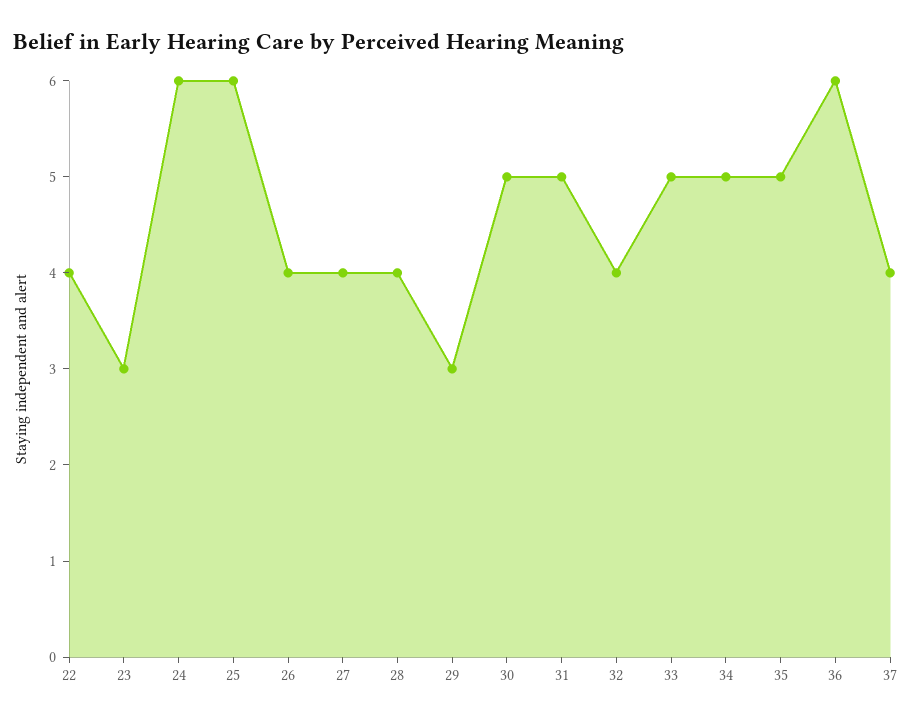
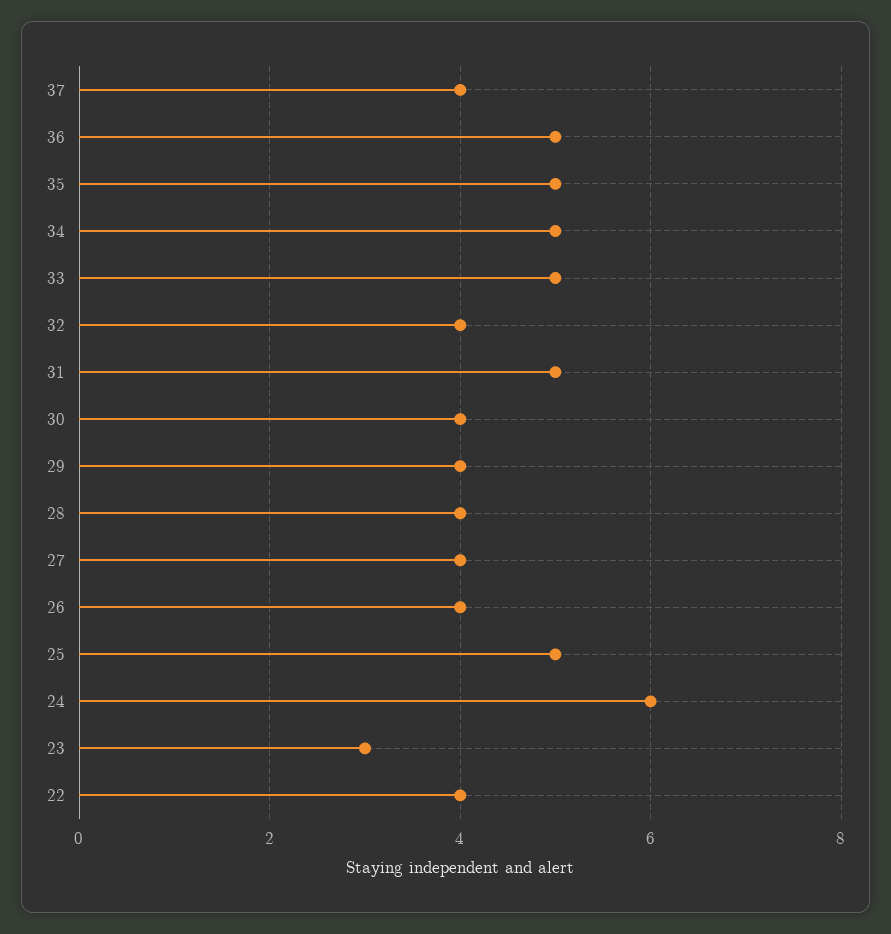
  {
    "22": 4,
    "23": 3,
    "24": 6,
-   "25": 6,
+   "25": 5,
    "26": 4,
    "27": 4,
    "28": 4,
-   "29": 3,
+   "29": 4,
-   "30": 5,
+   "30": 4,
    "31": 5,
    "32": 4,
    "33": 5,
    "34": 5,
    "35": 5,
-   "36": 6,
+   "36": 5,
    "37": 4
  }

